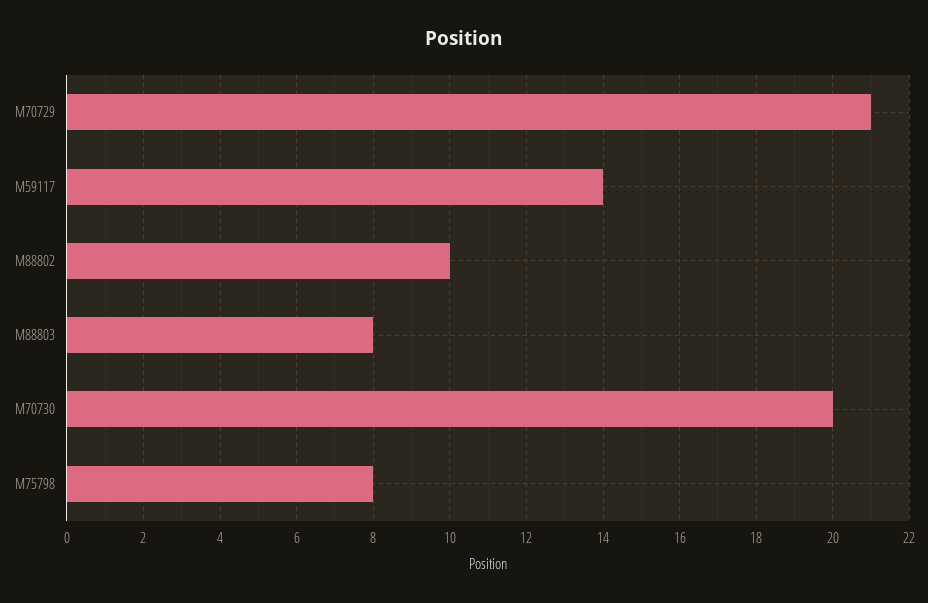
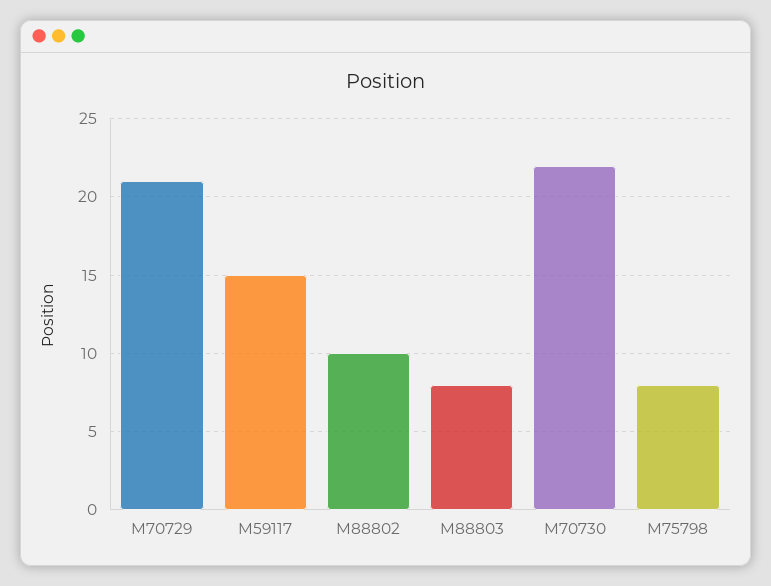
  {
    "M70729": 21,
-   "M59117": 14,
+   "M59117": 15,
    "M88802": 10,
    "M88803": 8,
-   "M70730": 20,
+   "M70730": 22,
    "M75798": 8
  }

